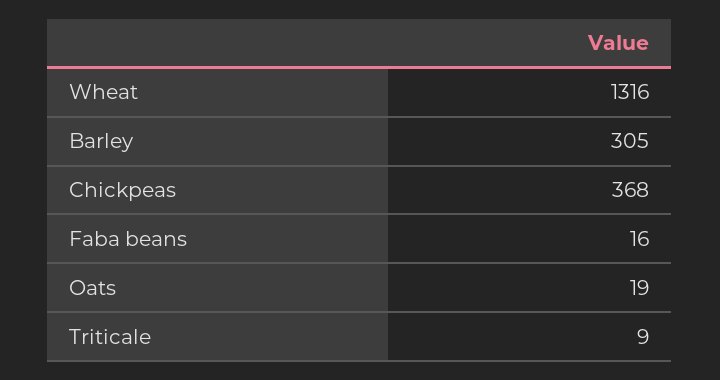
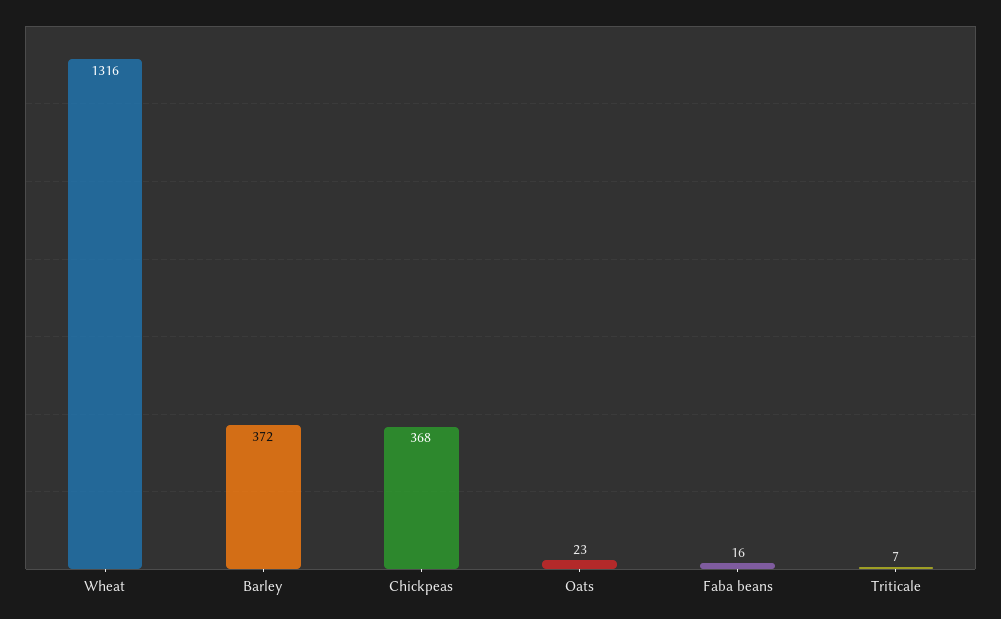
  {
    "Wheat": 1316,
-   "Barley": 305,
+   "Barley": 372,
    "Chickpeas": 368,
    "Faba beans": 16,
-   "Oats": 19,
+   "Oats": 23,
-   "Triticale": 9
+   "Triticale": 7
  }

